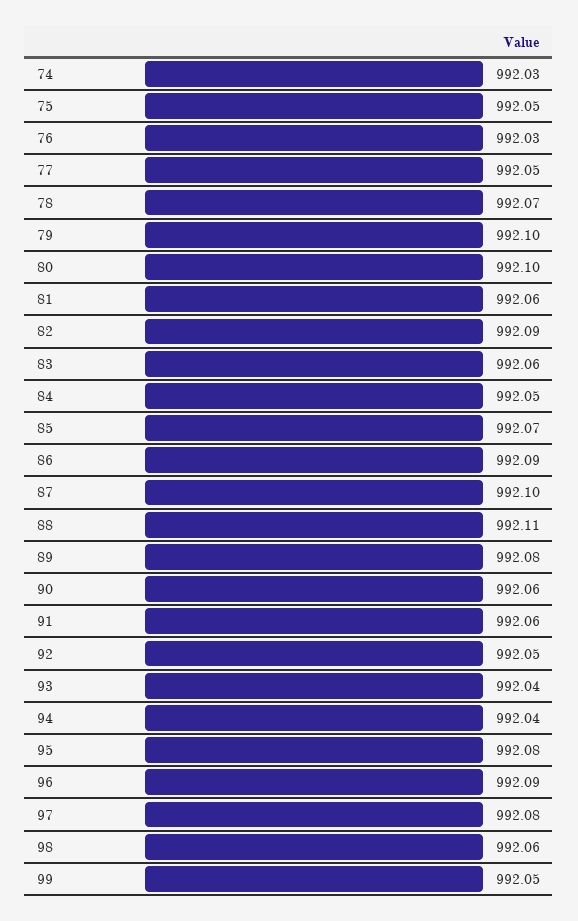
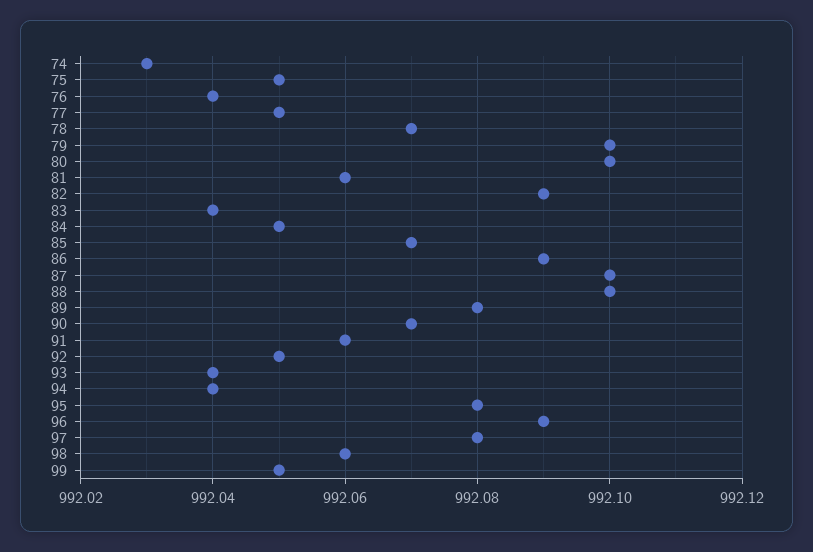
  {
    "74": 992.03,
    "75": 992.05,
-   "76": 992.03,
+   "76": 992.04,
    "77": 992.05,
    "78": 992.07,
    "79": 992.1,
    "80": 992.1,
    "81": 992.06,
    "82": 992.09,
-   "83": 992.06,
+   "83": 992.04,
    "84": 992.05,
    "85": 992.07,
    "86": 992.09,
    "87": 992.1,
-   "88": 992.11,
+   "88": 992.1,
    "89": 992.08,
-   "90": 992.06,
+   "90": 992.07,
    "91": 992.06,
    "92": 992.05,
    "93": 992.04,
    "94": 992.04,
    "95": 992.08,
    "96": 992.09,
    "97": 992.08,
    "98": 992.06,
    "99": 992.05
  }

